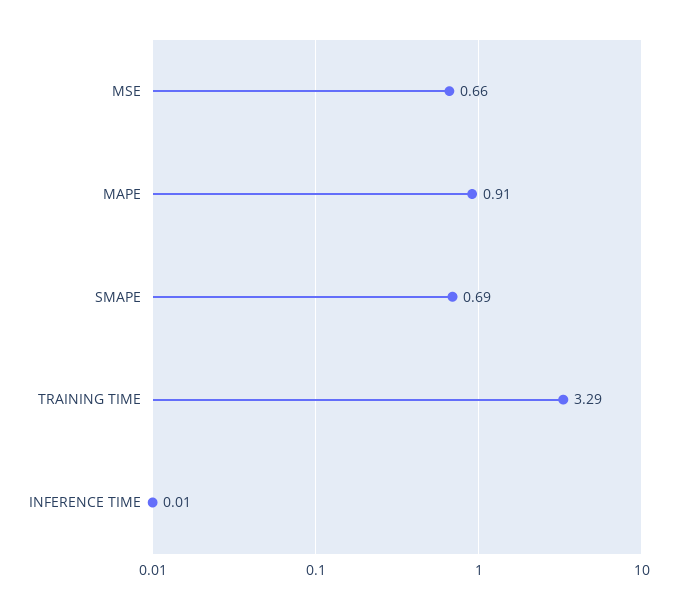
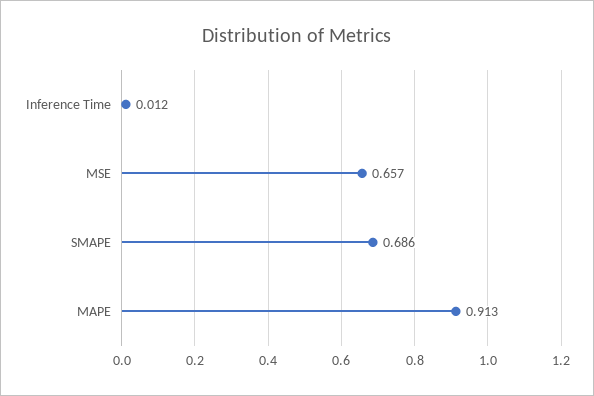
  {
    "MSE": 0.657,
    "MAPE": 0.913,
    "SMAPE": 0.686,
-   "TRAINING TIME": 3.29,
    "INFERENCE TIME": 0.012
  }

